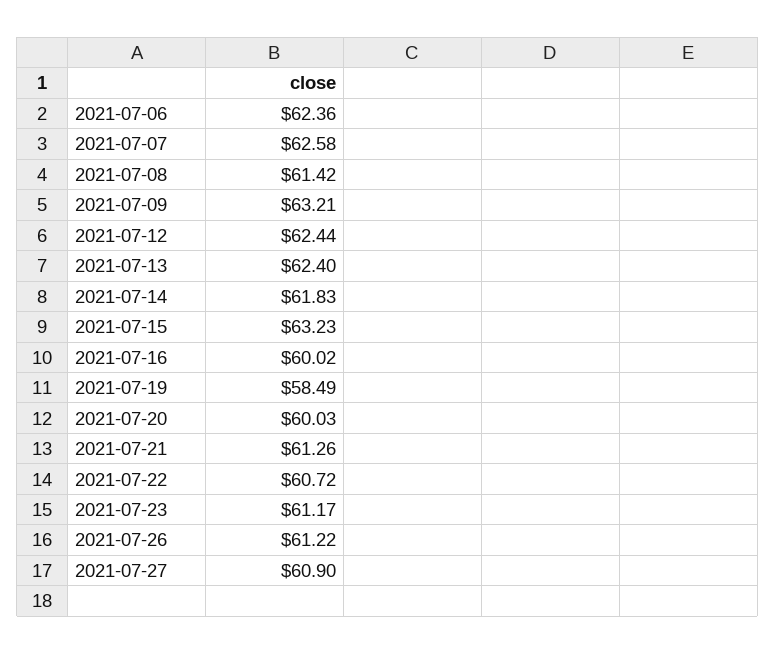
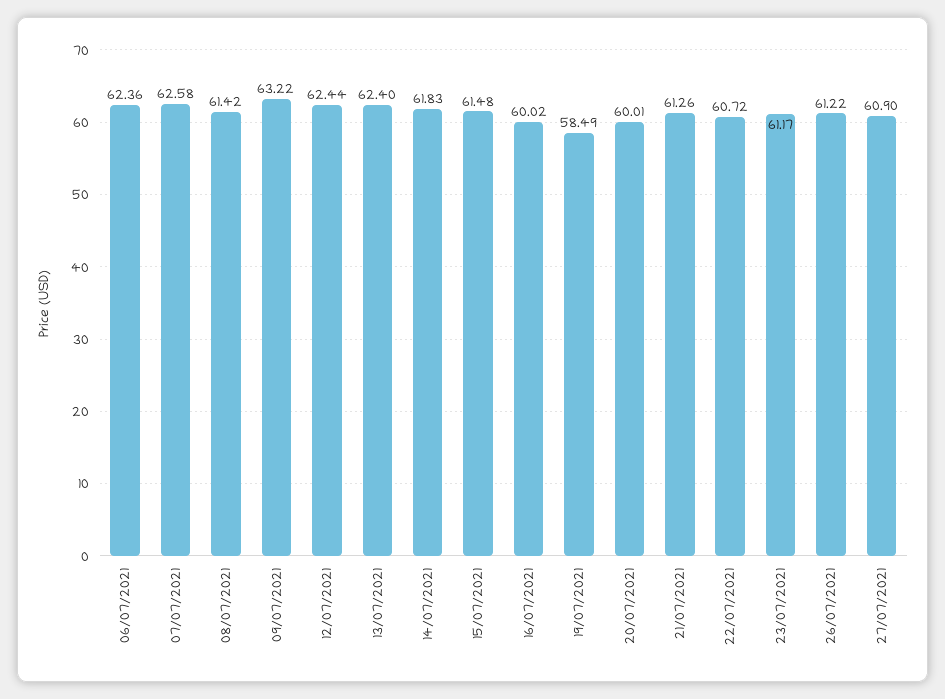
  {
    "2021-07-06": 62.36,
    "2021-07-07": 62.58,
    "2021-07-08": 61.42,
-   "2021-07-09": 63.21,
+   "2021-07-09": 63.22,
    "2021-07-12": 62.44,
    "2021-07-13": 62.4,
    "2021-07-14": 61.83,
-   "2021-07-15": 63.23,
+   "2021-07-15": 61.48,
    "2021-07-16": 60.02,
    "2021-07-19": 58.49,
-   "2021-07-20": 60.03,
+   "2021-07-20": 60.01,
    "2021-07-21": 61.26,
    "2021-07-22": 60.72,
    "2021-07-23": 61.17,
    "2021-07-26": 61.22,
    "2021-07-27": 60.9
  }

